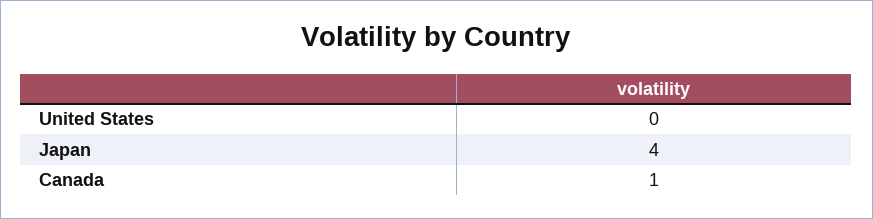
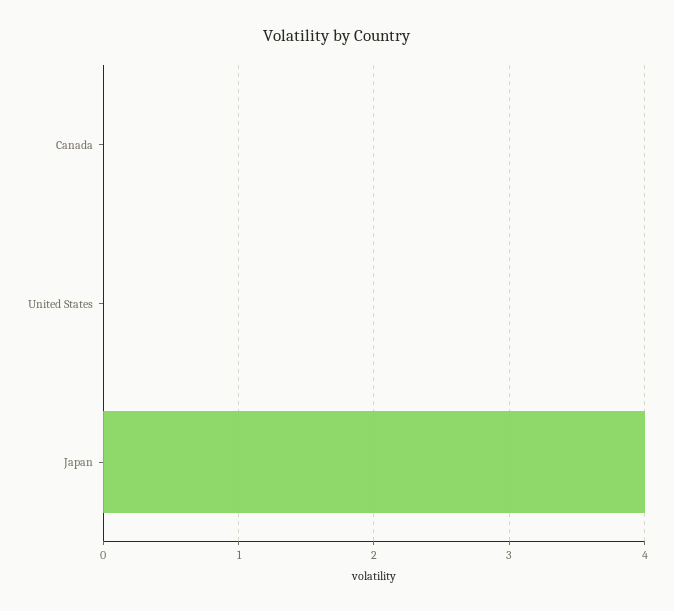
  {
    "United States": 0,
    "Japan": 4,
-   "Canada": 1
+   "Canada": 0
  }

